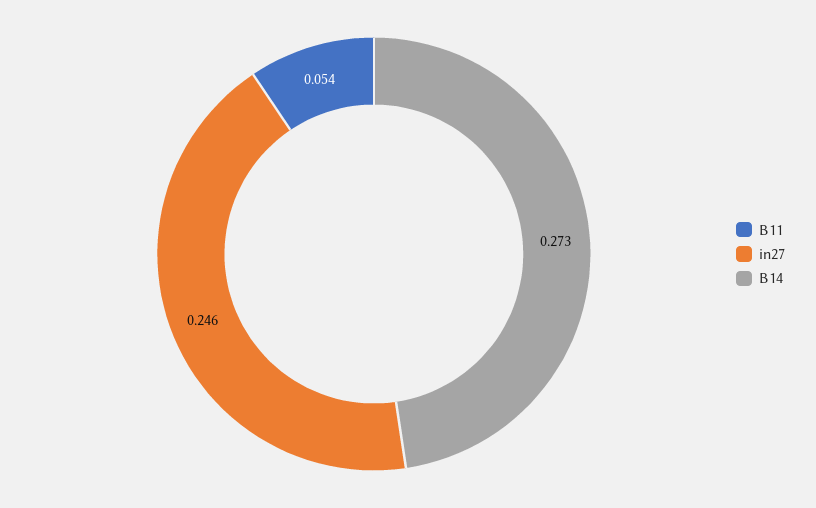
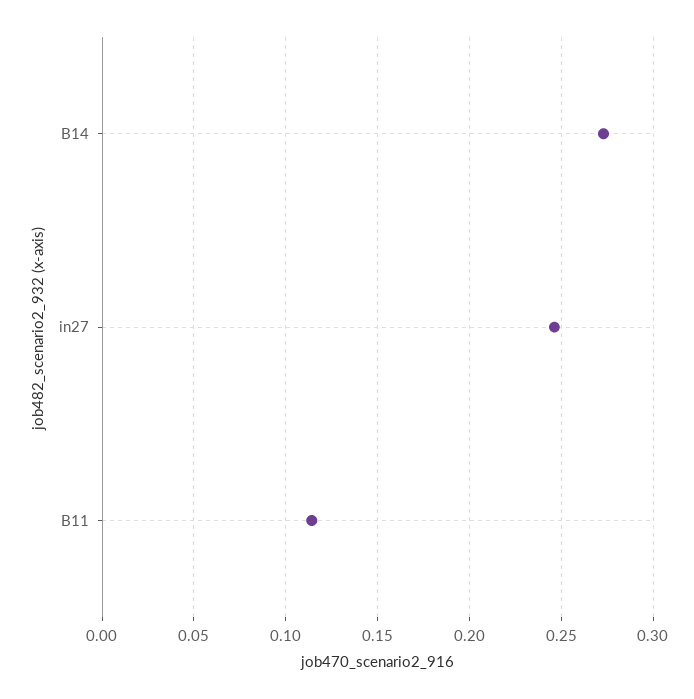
  {
-   "B11": 0.054,
+   "B11": 0.115,
    "in27": 0.246,
    "B14": 0.273
  }

